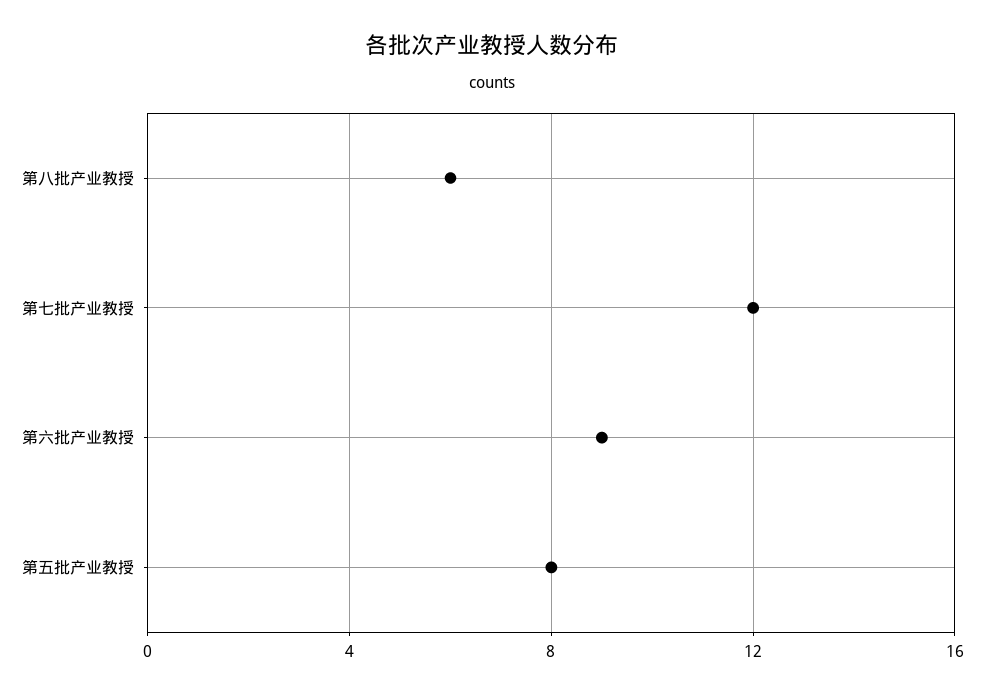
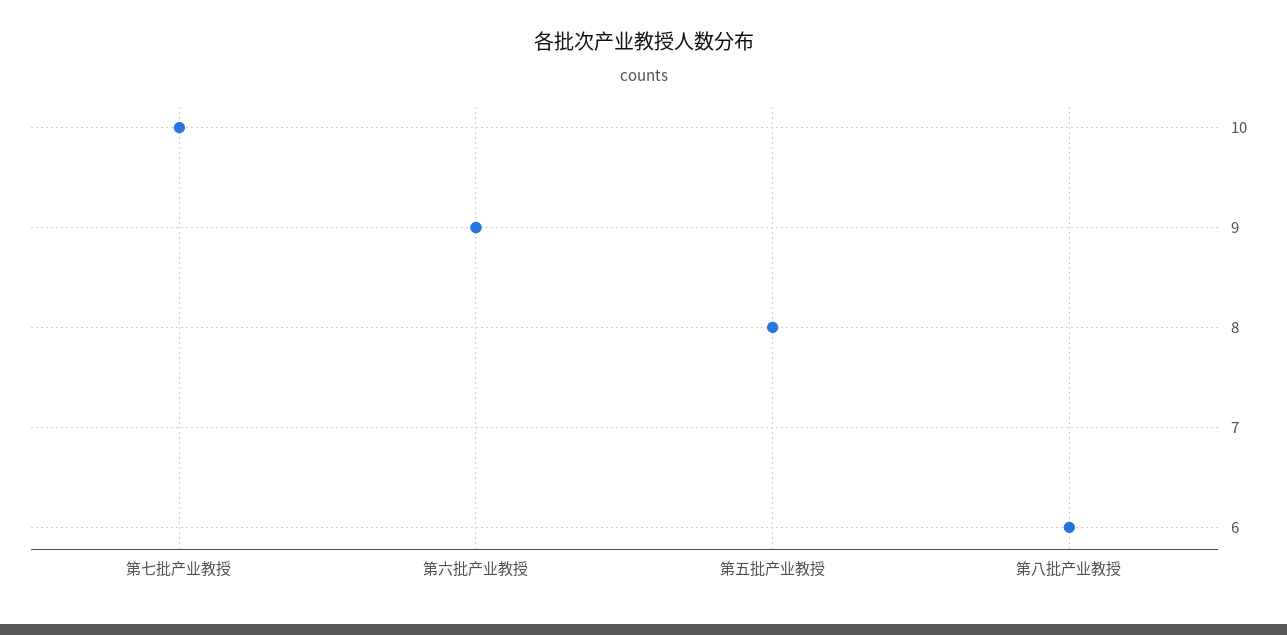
  {
    "第八批产业教授": 6,
-   "第七批产业教授": 12,
+   "第七批产业教授": 10,
    "第六批产业教授": 9,
    "第五批产业教授": 8
  }

